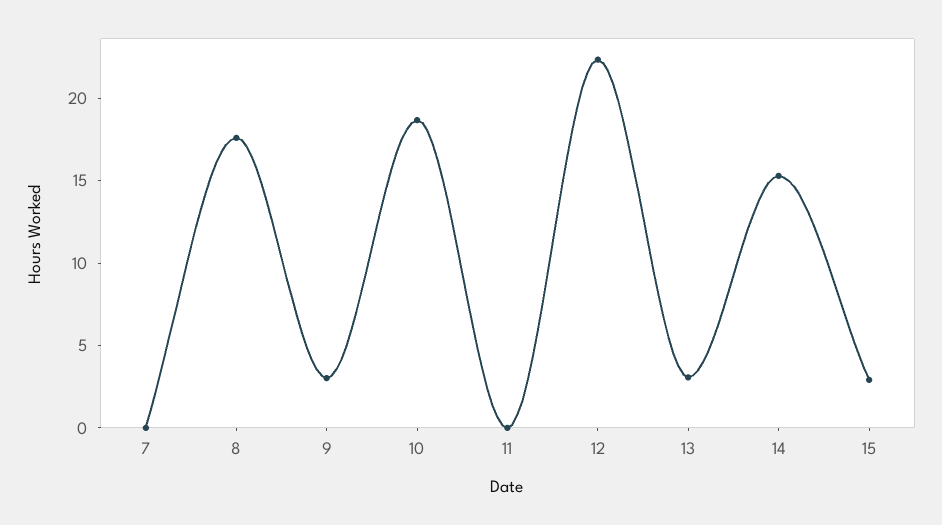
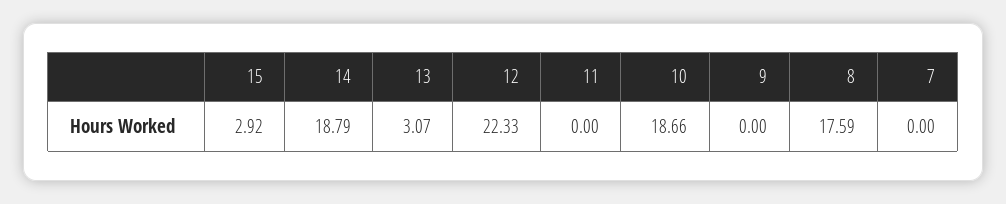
  {
    "7": 0,
    "8": 17.59,
-   "9": 3,
+   "9": 0,
    "10": 18.66,
    "11": 0,
    "12": 22.33,
    "13": 3.07,
-   "14": 15,
+   "14": 18.79,
    "15": 2.92
  }

